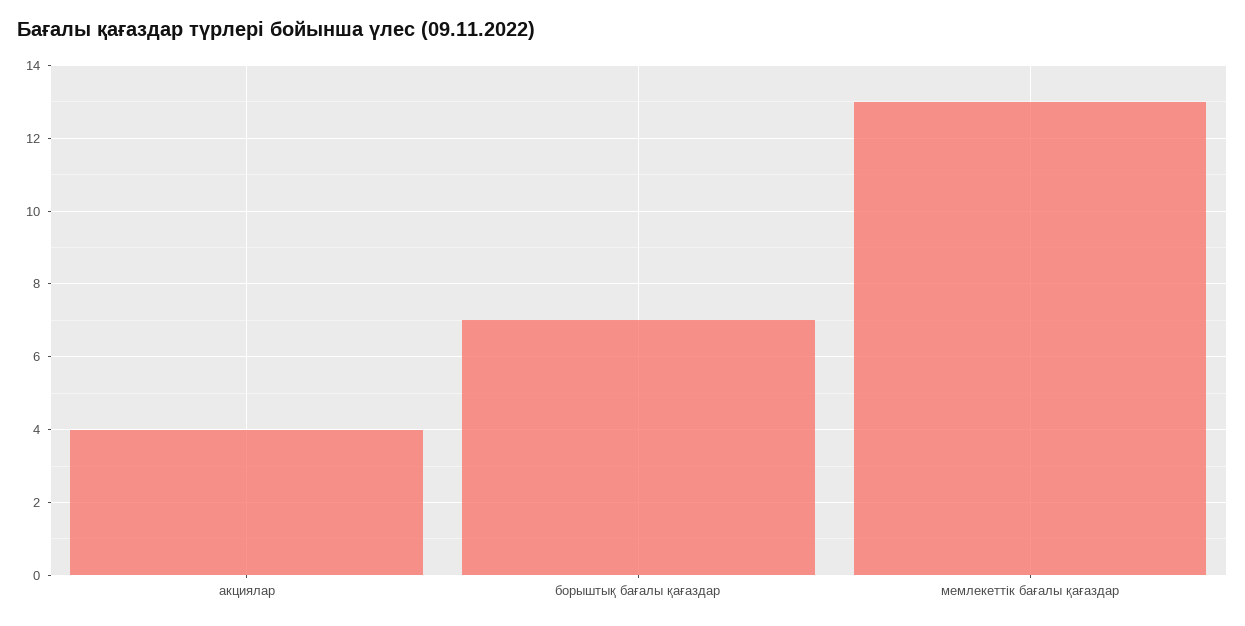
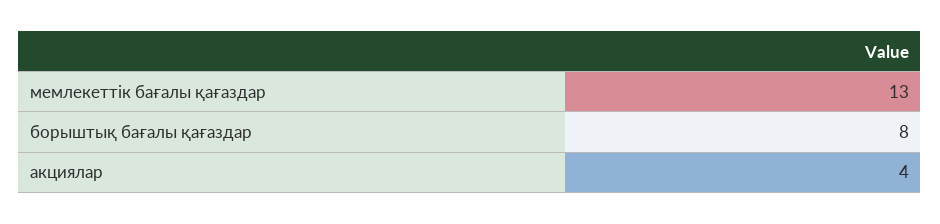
  {
    "акциялар": 4,
-   "борыштық бағалы қағаздар": 7,
+   "борыштық бағалы қағаздар": 8,
    "мемлекеттік бағалы қағаздар": 13
  }

